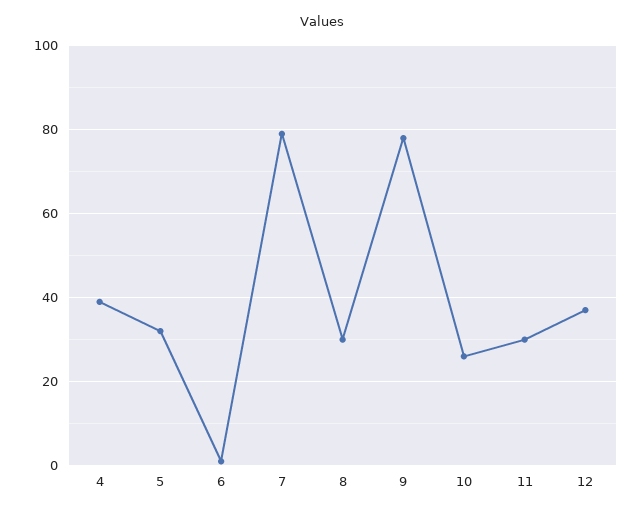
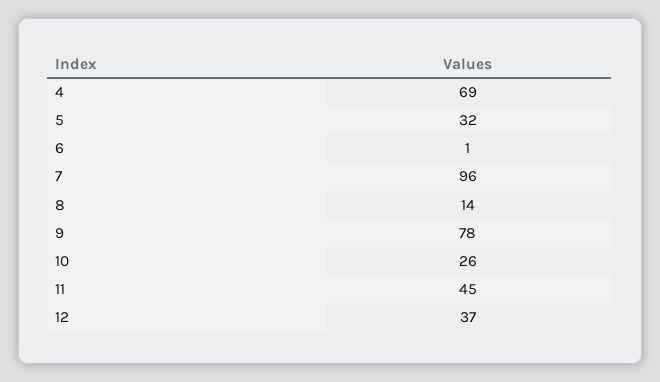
  {
-   "4": 40,
+   "4": 69,
    "5": 32,
    "6": 1,
-   "7": 80,
+   "7": 96,
-   "8": 30,
+   "8": 14,
    "9": 78,
    "10": 26,
-   "11": 30,
+   "11": 45,
    "12": 37
  }

